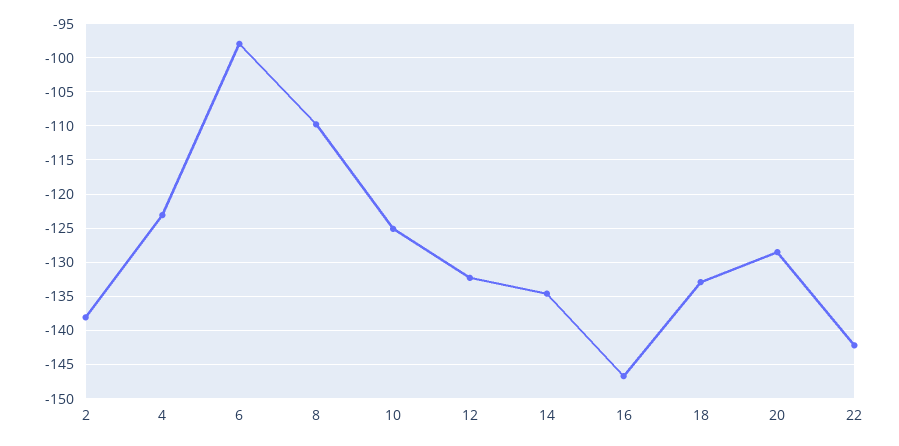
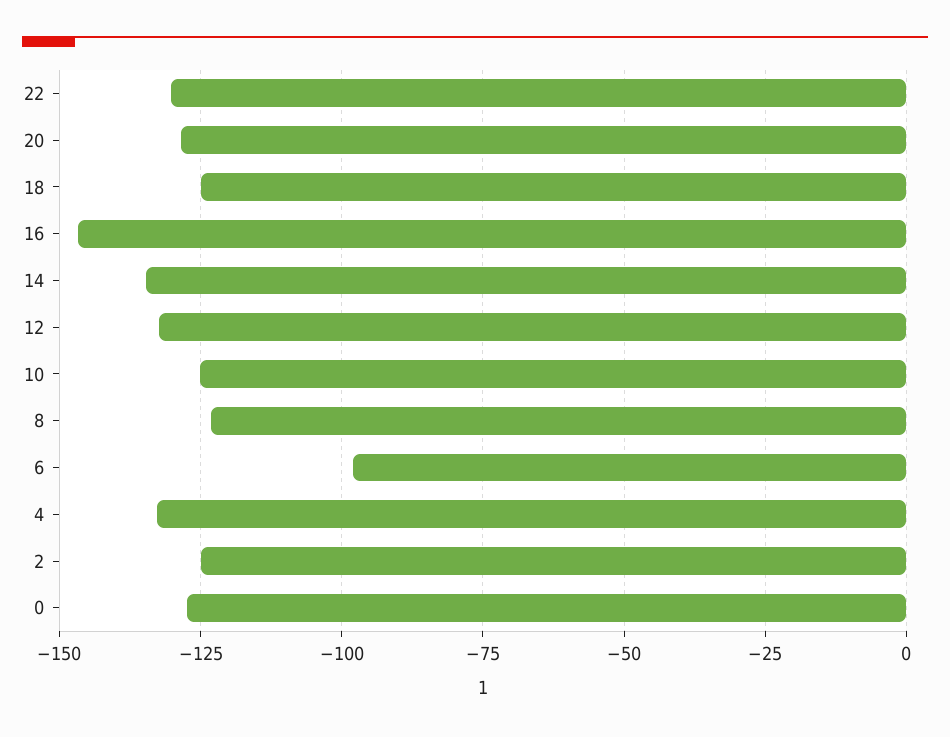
  {
-   "2": -138,
+   "2": -125,
-   "4": -123,
+   "4": -132.5,
    "6": -98,
-   "8": -110,
+   "8": -122.5,
    "10": -125,
    "12": -132,
    "14": -135,
    "16": -147,
-   "18": -133,
+   "18": -125,
    "20": -129,
-   "22": -142
+   "22": -130,
+   "0": -127.5
  }

